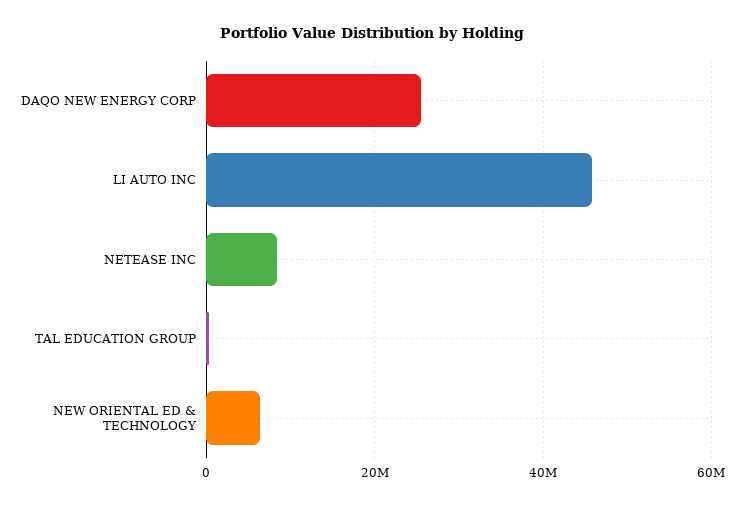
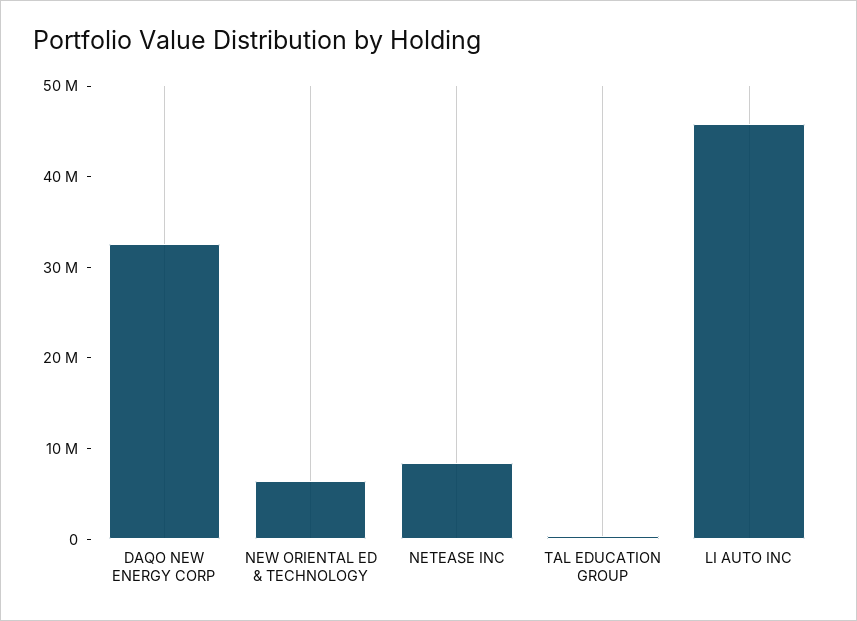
  {
-   "DAQO NEW ENERGY CORP": 26000000,
+   "DAQO NEW ENERGY CORP": 32000000,
    "LI AUTO INC": 46000000,
    "NETEASE INC": 8000000,
    "TAL EDUCATION GROUP": 0,
    "NEW ORIENTAL ED & TECHNOLOGY": 6000000
  }

